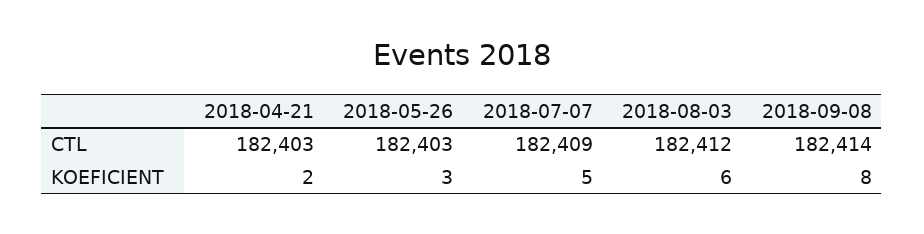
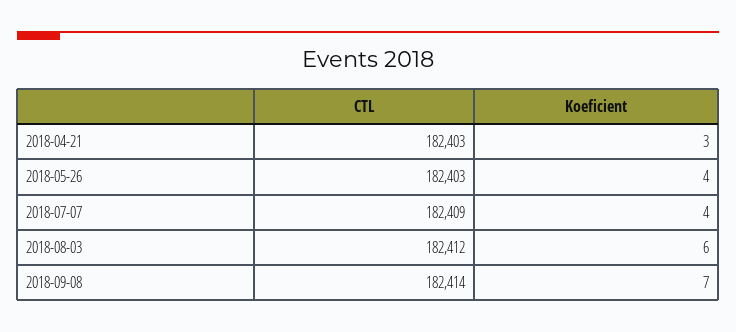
  {
    "2018-04-21": {
      "CTL": 182403,
-     "KOEFICIENT": 2
+     "KOEFICIENT": 3
    },
    "2018-05-26": {
      "CTL": 182403,
-     "KOEFICIENT": 3
+     "KOEFICIENT": 4
    },
    "2018-07-07": {
      "CTL": 182409,
-     "KOEFICIENT": 5
+     "KOEFICIENT": 4
    },
    "2018-08-03": {
      "CTL": 182412,
      "KOEFICIENT": 6
    },
    "2018-09-08": {
      "CTL": 182414,
-     "KOEFICIENT": 8
+     "KOEFICIENT": 7
    }
  }

